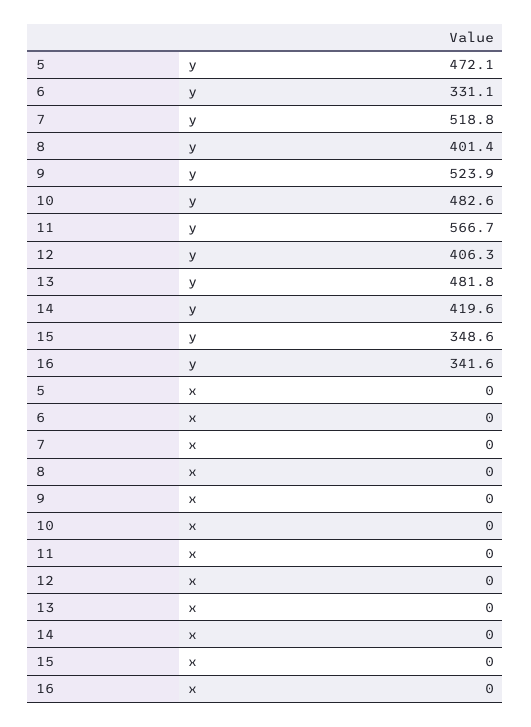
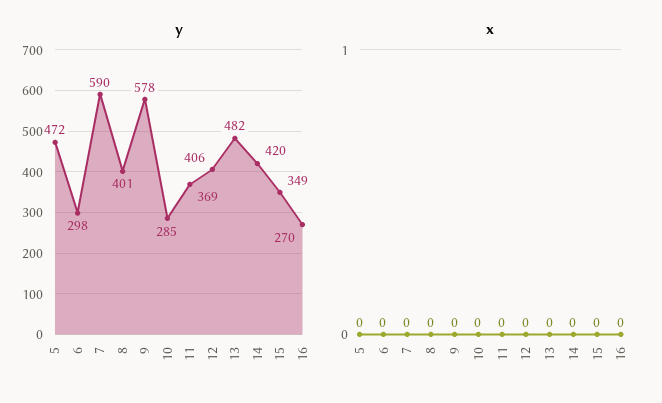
  {
    "y": {
      "5": 472.1,
-     "6": 331.1,
+     "6": 298,
-     "7": 518.8,
+     "7": 590,
      "8": 401.4,
-     "9": 523.9,
+     "9": 578,
-     "10": 482.6,
+     "10": 285,
-     "11": 566.7,
+     "11": 369,
      "12": 406.3,
      "13": 481.8,
      "14": 419.6,
      "15": 348.6,
-     "16": 341.6
+     "16": 270
    },
    "x": {
      "5": 0,
      "6": 0,
      "7": 0,
      "8": 0,
      "9": 0,
      "10": 0,
      "11": 0,
      "12": 0,
      "13": 0,
      "14": 0,
      "15": 0,
      "16": 0
    }
  }

